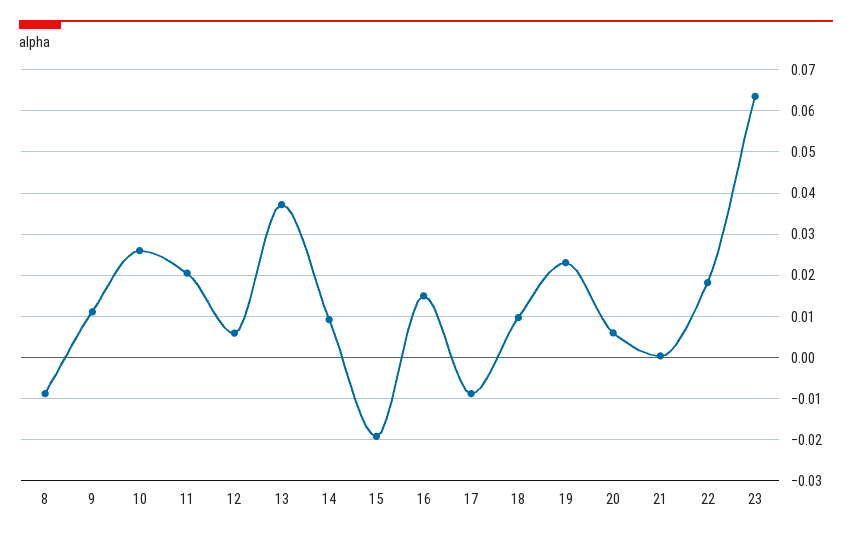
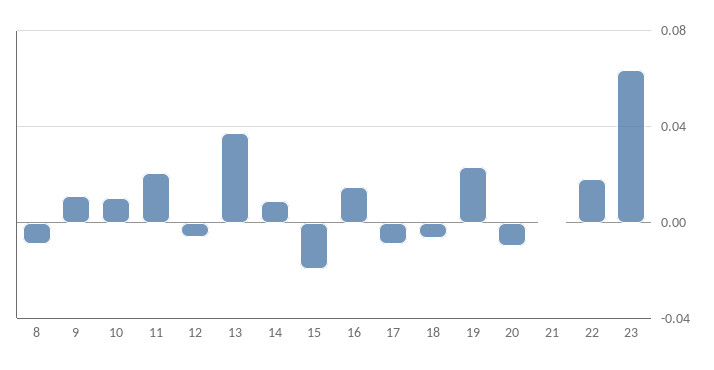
  {
    "8": -0.008,
    "9": 0.012,
-   "10": 0.026,
+   "10": 0.01,
    "11": 0.02,
-   "12": 0.006,
+   "12": -0.005,
    "13": 0.038,
    "14": 0.01,
    "15": -0.02,
    "16": 0.016,
    "17": -0.008,
-   "18": 0.01,
+   "18": -0.005,
    "19": 0.024,
-   "20": 0.006,
+   "20": -0.01,
    "21": 0,
    "22": 0.018,
    "23": 0.064
  }

